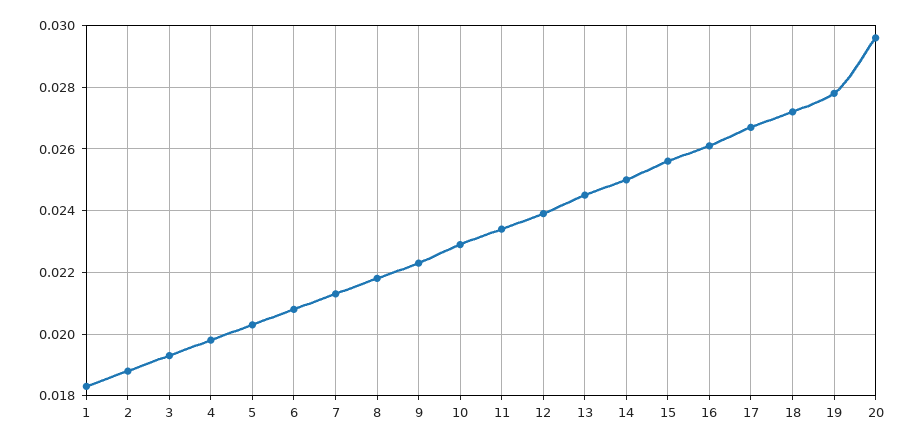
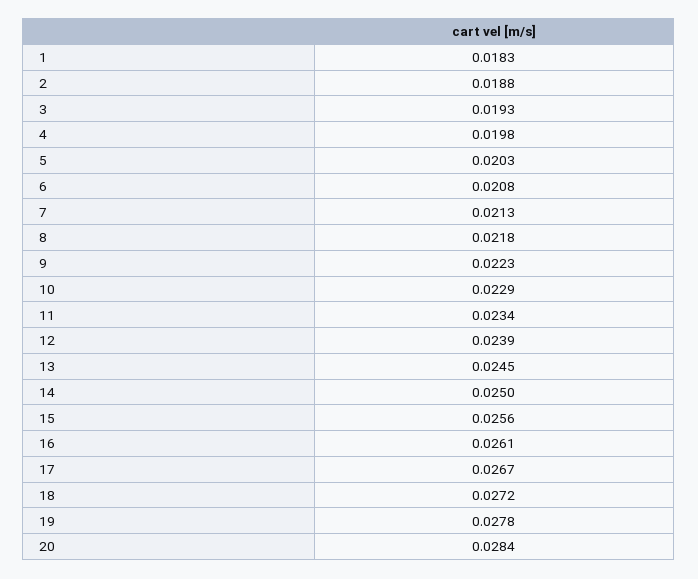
  {
    "1": 0.0183,
    "2": 0.0188,
    "3": 0.0193,
    "4": 0.0198,
    "5": 0.0203,
    "6": 0.0208,
    "7": 0.0213,
    "8": 0.0218,
    "9": 0.0223,
    "10": 0.0229,
    "11": 0.0234,
    "12": 0.0239,
    "13": 0.0245,
    "14": 0.025,
    "15": 0.0256,
    "16": 0.0261,
    "17": 0.0267,
    "18": 0.0272,
    "19": 0.0278,
-   "20": 0.0295
+   "20": 0.0284
  }

